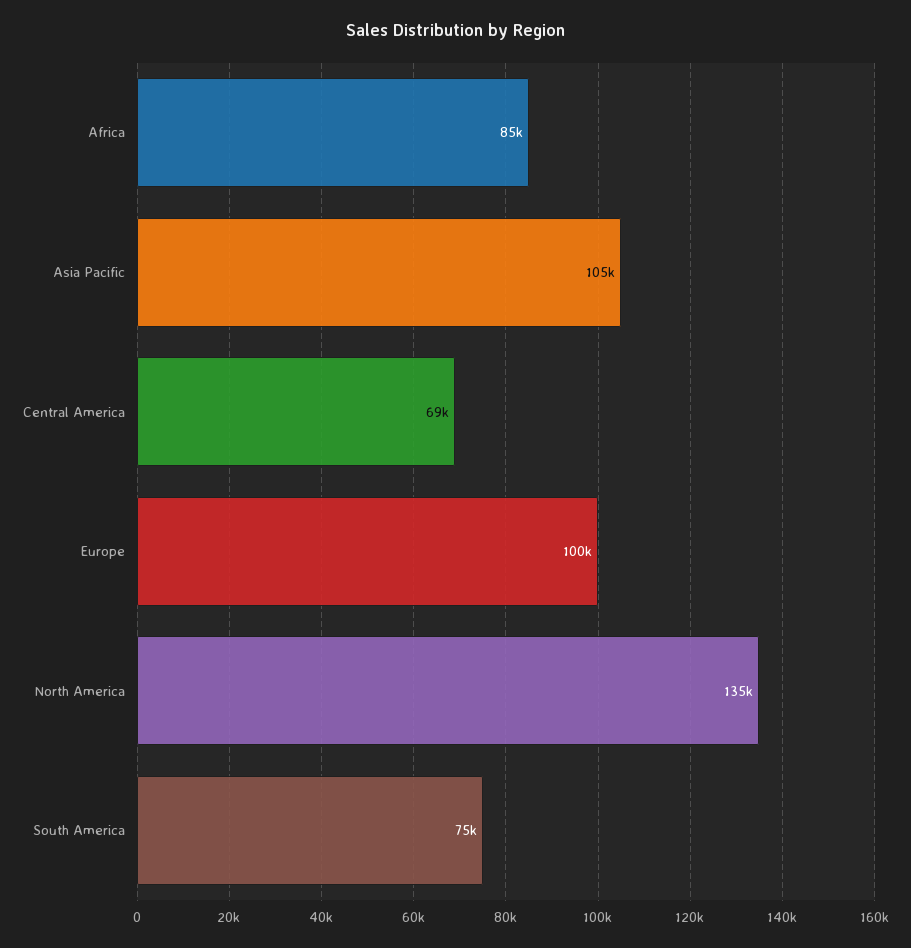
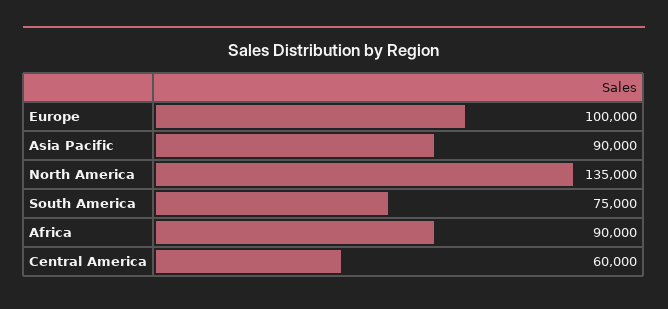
  {
-   "Africa": 85000,
+   "Africa": 90000,
-   "Asia Pacific": 105000,
+   "Asia Pacific": 90000,
-   "Central America": 69000,
+   "Central America": 60000,
    "Europe": 100000,
    "North America": 135000,
    "South America": 75000
  }

